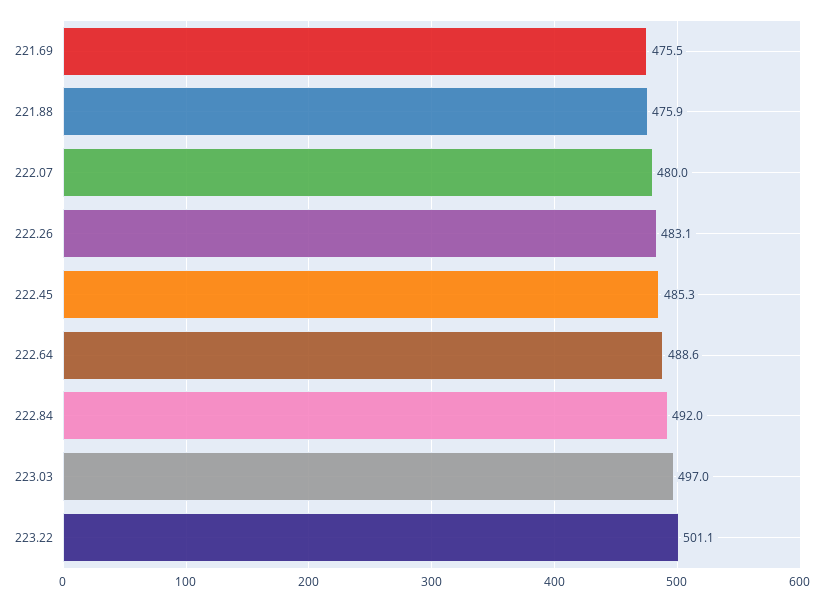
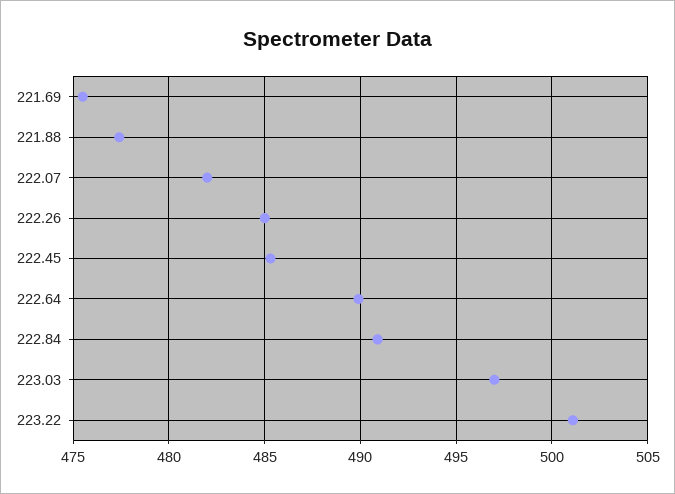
  {
    "221.69": 475.5,
-   "221.88": 475.9,
+   "221.88": 477.5,
-   "222.07": 480,
+   "222.07": 482,
-   "222.26": 483.1,
+   "222.26": 485,
    "222.45": 485.3,
-   "222.64": 488.6,
+   "222.64": 490,
-   "222.84": 492,
+   "222.84": 491,
    "223.03": 497,
    "223.22": 501.1
  }

